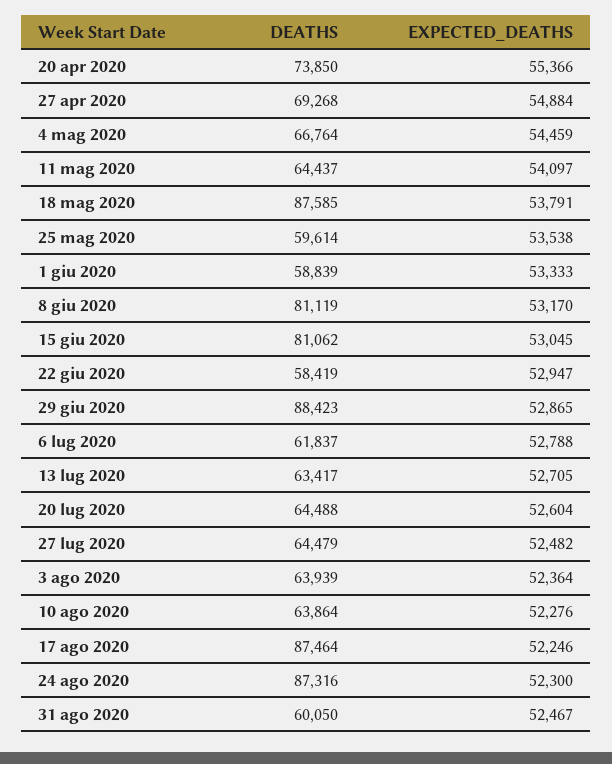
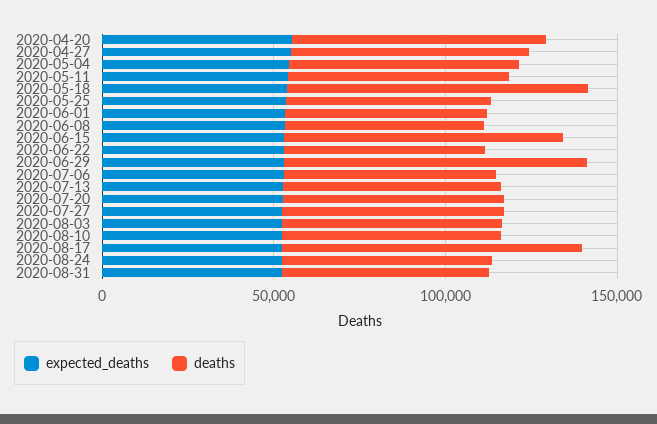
  {
    "DEATHS": {
      "20 apr 2020": 73850,
      "27 apr 2020": 69268,
      "4 mag 2020": 66764,
      "11 mag 2020": 64437,
      "18 mag 2020": 87585,
      "25 mag 2020": 59614,
      "1 giu 2020": 58839,
-     "8 giu 2020": 81119,
+     "8 giu 2020": 60000,
      "15 giu 2020": 81062,
      "22 giu 2020": 58419,
      "29 giu 2020": 88423,
      "6 lug 2020": 61837,
      "13 lug 2020": 63417,
      "20 lug 2020": 64488,
      "27 lug 2020": 64479,
      "3 ago 2020": 63939,
      "10 ago 2020": 63864,
      "17 ago 2020": 87464,
-     "24 ago 2020": 87316,
+     "24 ago 2020": 60000,
      "31 ago 2020": 60050
    },
    "EXPECTED_DEATHS": {
      "20 apr 2020": 55366,
      "27 apr 2020": 54884,
      "4 mag 2020": 54459,
      "11 mag 2020": 54097,
      "18 mag 2020": 53791,
      "25 mag 2020": 53538,
      "1 giu 2020": 53333,
      "8 giu 2020": 53170,
      "15 giu 2020": 53045,
      "22 giu 2020": 52947,
      "29 giu 2020": 52865,
      "6 lug 2020": 52788,
      "13 lug 2020": 52705,
      "20 lug 2020": 52604,
      "27 lug 2020": 52482,
      "3 ago 2020": 52364,
      "10 ago 2020": 52276,
      "17 ago 2020": 52246,
      "24 ago 2020": 52300,
      "31 ago 2020": 52467
    }
  }

